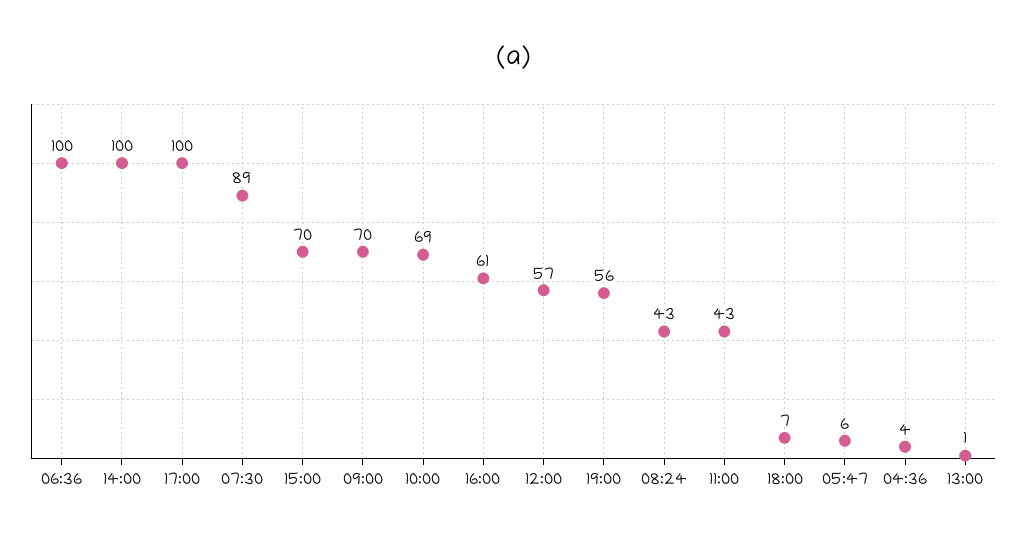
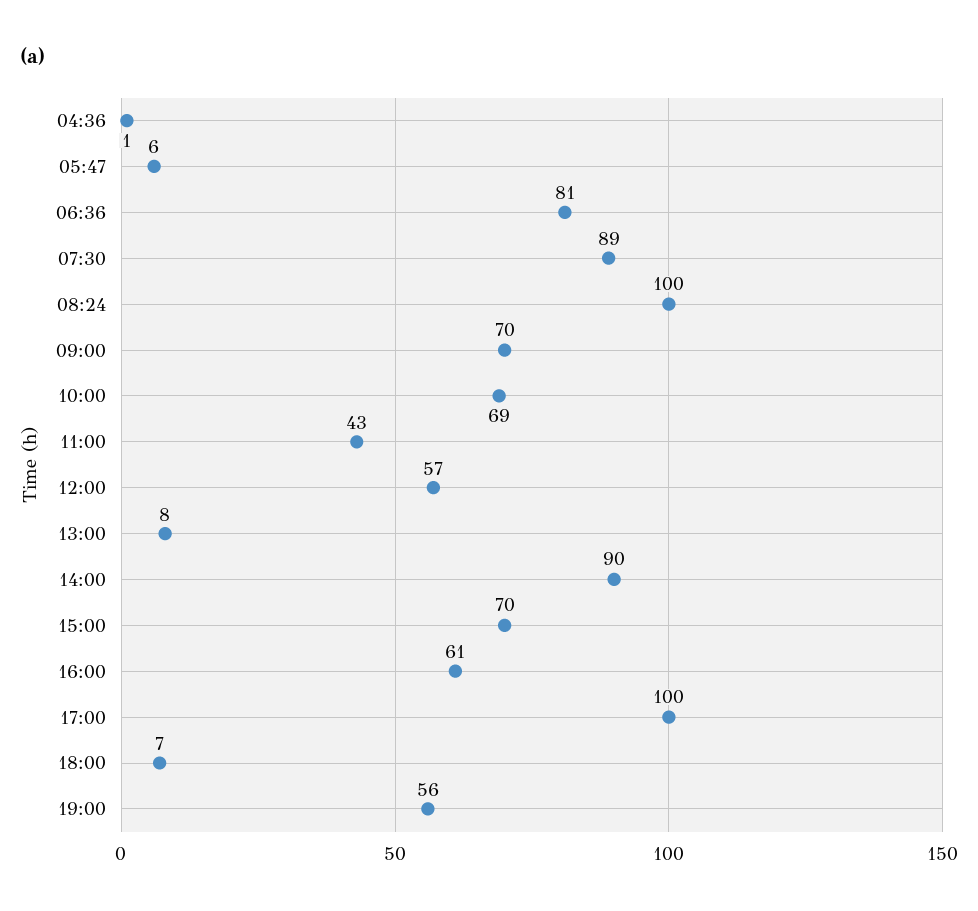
  {
-   "06:36": 100,
+   "06:36": 81,
-   "14:00": 100,
+   "14:00": 90,
    "17:00": 100,
    "07:30": 89,
    "15:00": 70,
    "09:00": 70,
    "10:00": 69,
    "16:00": 61,
    "12:00": 57,
    "19:00": 56,
-   "08:24": 43,
+   "08:24": 100,
    "11:00": 43,
    "18:00": 7,
    "05:47": 6,
-   "04:36": 4,
+   "04:36": 1,
-   "13:00": 1
+   "13:00": 8
  }

